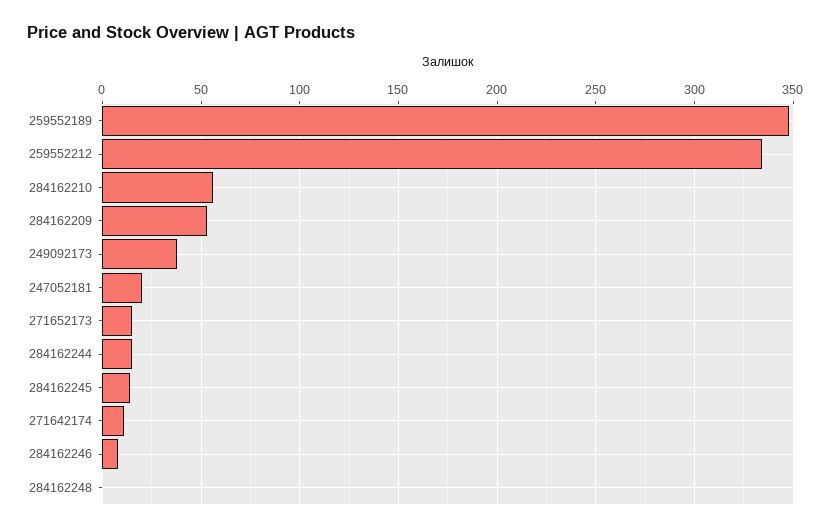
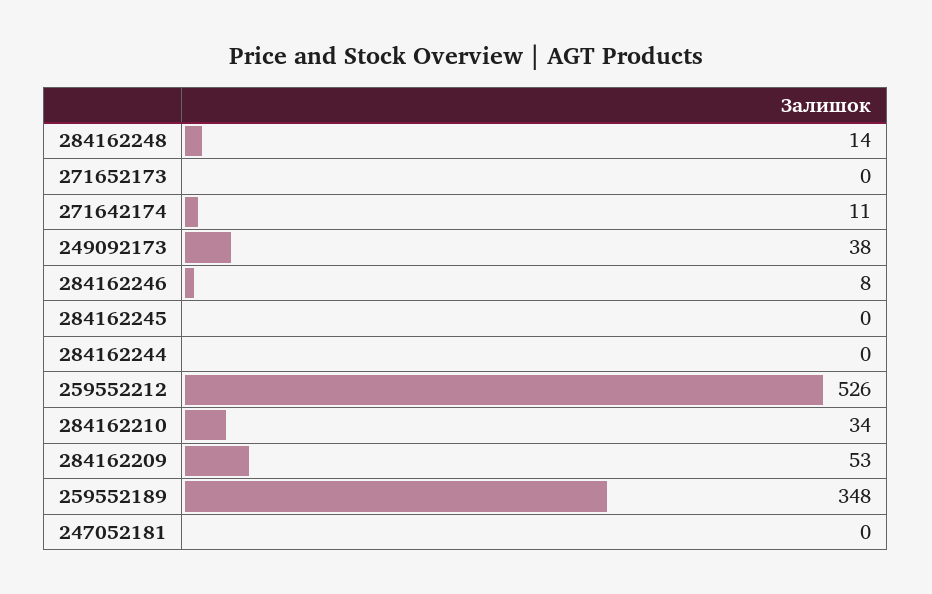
  {
    "259552189": 348,
-   "259552212": 335,
+   "259552212": 526,
-   "284162210": 55,
+   "284162210": 34,
    "284162209": 53,
    "249092173": 38,
-   "247052181": 20,
+   "247052181": 0,
-   "271652173": 15,
+   "271652173": 0,
-   "284162244": 15,
+   "284162244": 0,
-   "284162245": 15,
+   "284162245": 0,
    "271642174": 11,
    "284162246": 8,
-   "284162248": 0
+   "284162248": 14
  }

